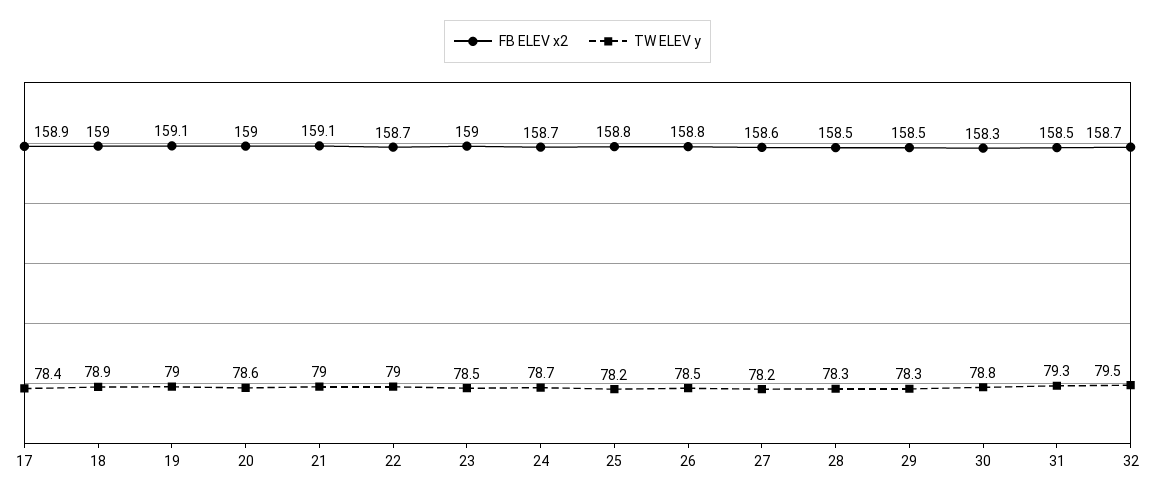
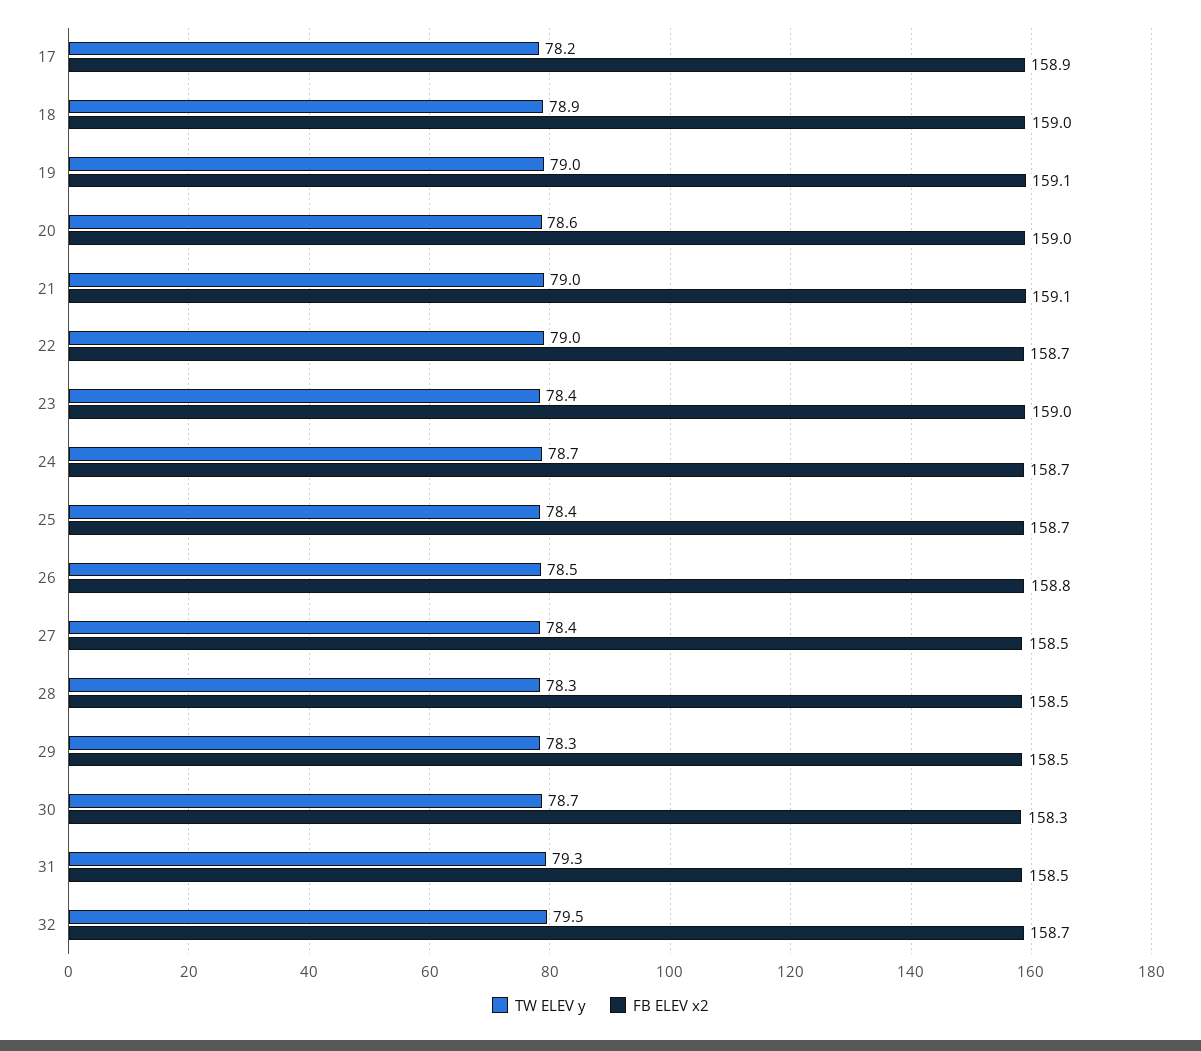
  {
    "FB ELEV x2": {
      "17": 158.9,
      "18": 159,
      "19": 159.1,
      "20": 159,
      "21": 159.1,
      "22": 158.7,
      "23": 159,
      "24": 158.7,
-     "25": 158.8,
+     "25": 158.7,
      "26": 158.8,
-     "27": 158.6,
+     "27": 158.5,
      "28": 158.5,
      "29": 158.5,
      "30": 158.3,
      "31": 158.5,
      "32": 158.7
    },
    "TW ELEV y": {
-     "17": 78.4,
+     "17": 78.2,
      "18": 78.9,
      "19": 79,
      "20": 78.6,
      "21": 79,
      "22": 79,
-     "23": 78.5,
+     "23": 78.4,
      "24": 78.7,
-     "25": 78.2,
+     "25": 78.4,
      "26": 78.5,
-     "27": 78.2,
+     "27": 78.4,
      "28": 78.3,
      "29": 78.3,
-     "30": 78.8,
+     "30": 78.7,
      "31": 79.3,
      "32": 79.5
    }
  }

